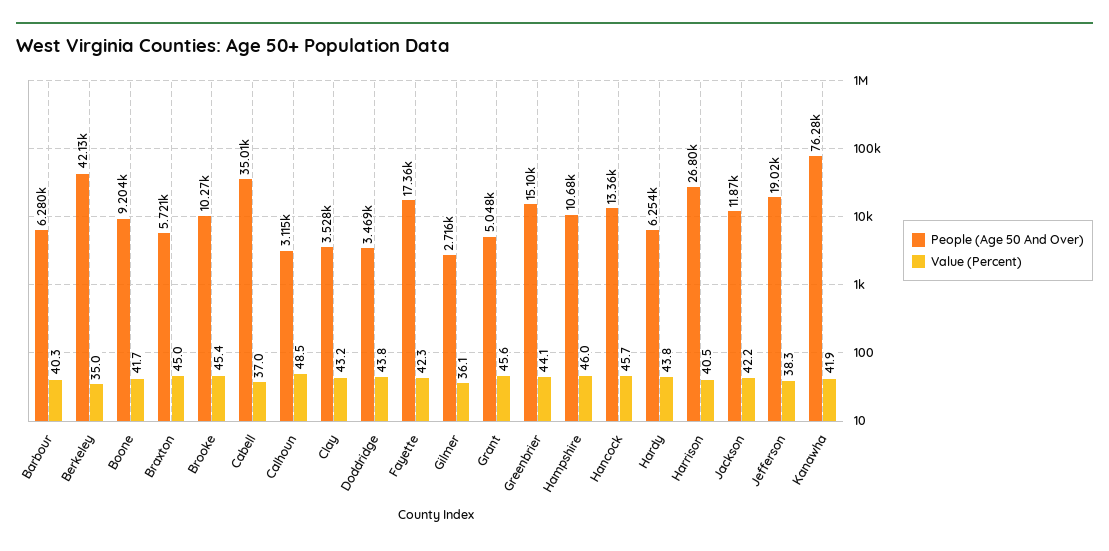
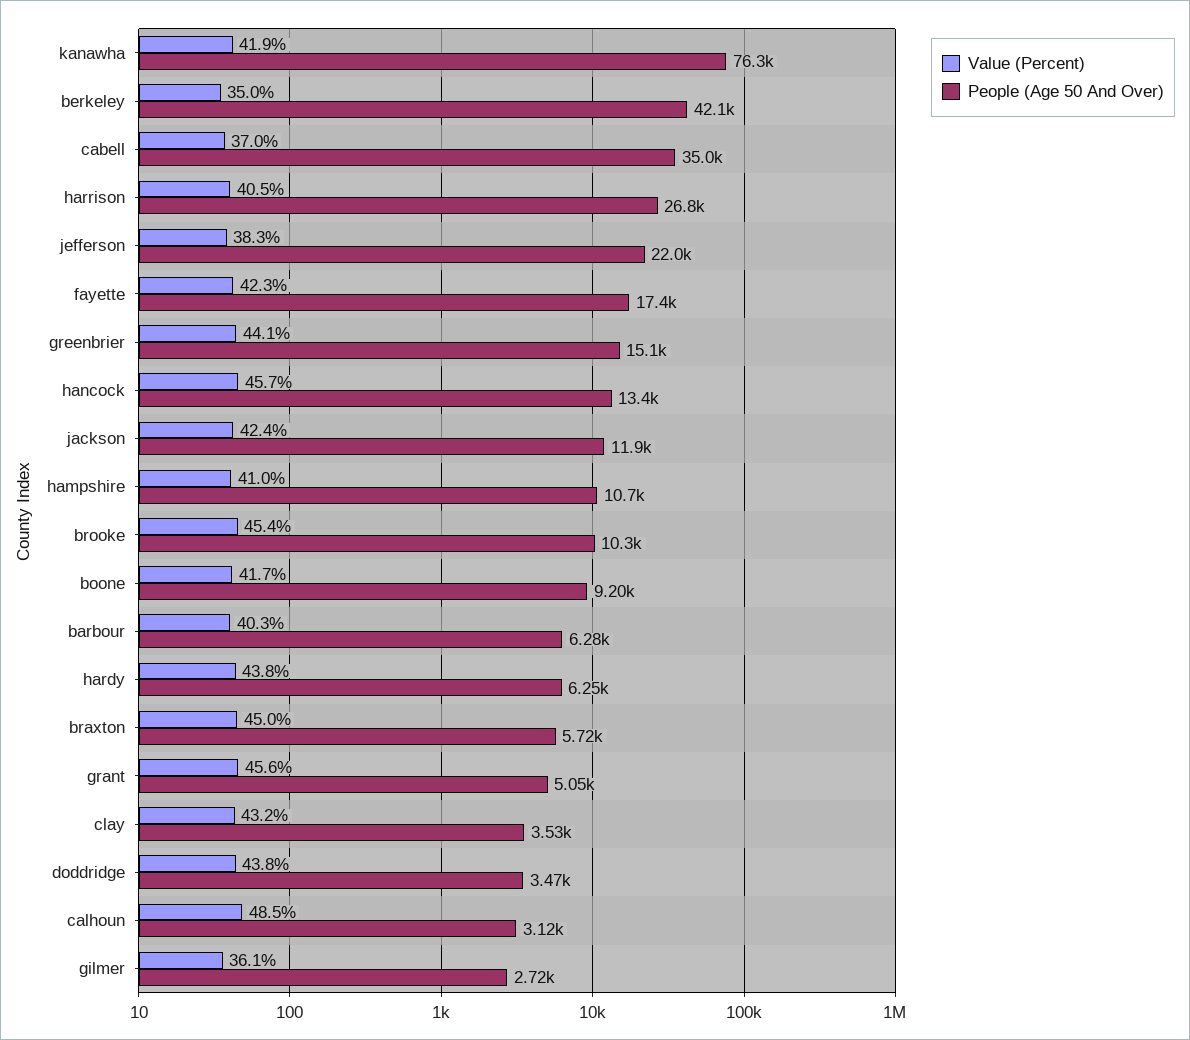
  {
    "People (Age 50 And Over)": {
      "Barbour": 6280,
      "Berkeley": 42130,
      "Boone": 9204,
      "Braxton": 5721,
      "Brooke": 10270,
      "Cabell": 35010,
      "Calhoun": 3115,
      "Clay": 3528,
      "Doddridge": 3469,
      "Fayette": 17360,
      "Gilmer": 2716,
      "Grant": 5048,
      "Greenbrier": 15100,
      "Hampshire": 10680,
      "Hancock": 13360,
      "Hardy": 6254,
      "Harrison": 26800,
      "Jackson": 11870,
-     "Jefferson": 19020,
+     "Jefferson": 22000,
      "Kanawha": 76280
    },
    "Value (Percent)": {
      "Barbour": 40.3,
      "Berkeley": 35,
      "Boone": 41.7,
      "Braxton": 45,
      "Brooke": 45.4,
      "Cabell": 37,
      "Calhoun": 48.5,
      "Clay": 43.2,
      "Doddridge": 43.8,
      "Fayette": 42.3,
      "Gilmer": 36.1,
      "Grant": 45.6,
      "Greenbrier": 44.1,
-     "Hampshire": 46,
+     "Hampshire": 41,
      "Hancock": 45.7,
      "Hardy": 43.8,
      "Harrison": 40.5,
-     "Jackson": 42.2,
+     "Jackson": 42.4,
      "Jefferson": 38.3,
      "Kanawha": 41.9
    }
  }

